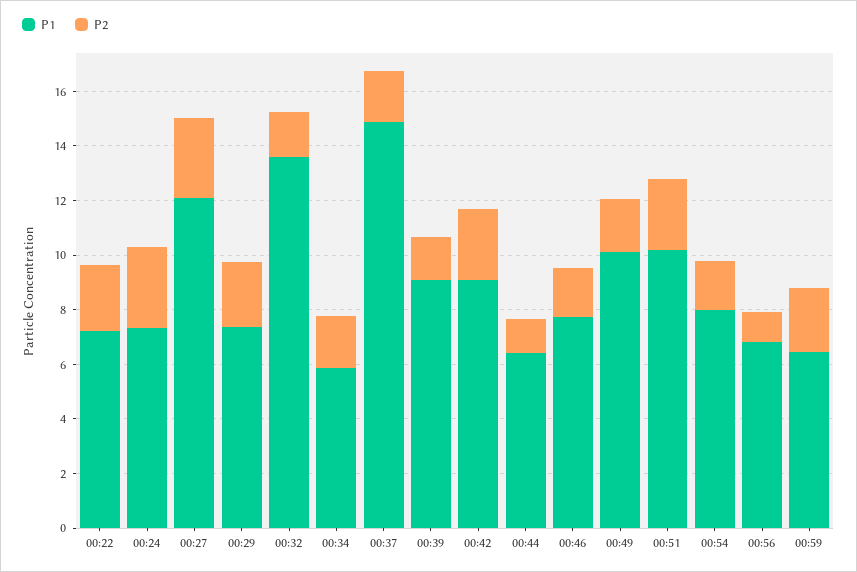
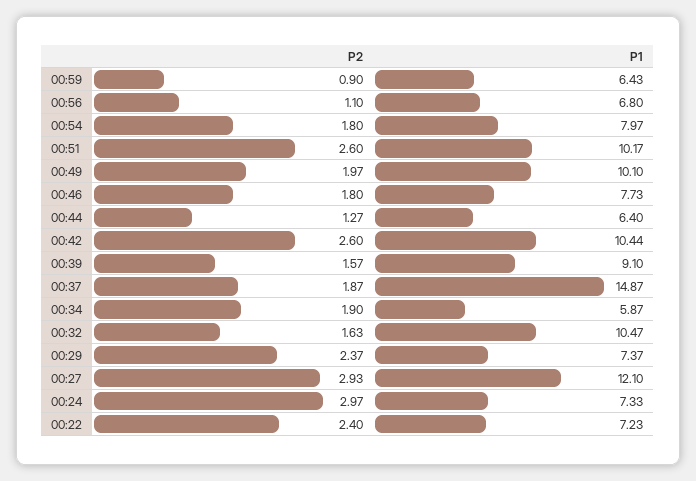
  {
    "P1": {
      "00:22": 7.23,
      "00:24": 7.33,
      "00:27": 12.1,
      "00:29": 7.37,
-     "00:32": 13.5,
+     "00:32": 10.47,
      "00:34": 5.87,
      "00:37": 14.87,
      "00:39": 9.1,
-     "00:42": 9,
+     "00:42": 10.44,
      "00:44": 6.4,
      "00:46": 7.73,
      "00:49": 10.1,
      "00:51": 10.17,
      "00:54": 7.97,
      "00:56": 6.8,
      "00:59": 6.43
    },
    "P2": {
      "00:22": 2.4,
      "00:24": 2.97,
      "00:27": 2.93,
      "00:29": 2.37,
      "00:32": 1.63,
      "00:34": 1.9,
      "00:37": 1.87,
      "00:39": 1.57,
      "00:42": 2.6,
      "00:44": 1.27,
      "00:46": 1.8,
      "00:49": 1.97,
      "00:51": 2.6,
      "00:54": 1.8,
      "00:56": 1.1,
-     "00:59": 2.5
+     "00:59": 0.9
    }
  }

